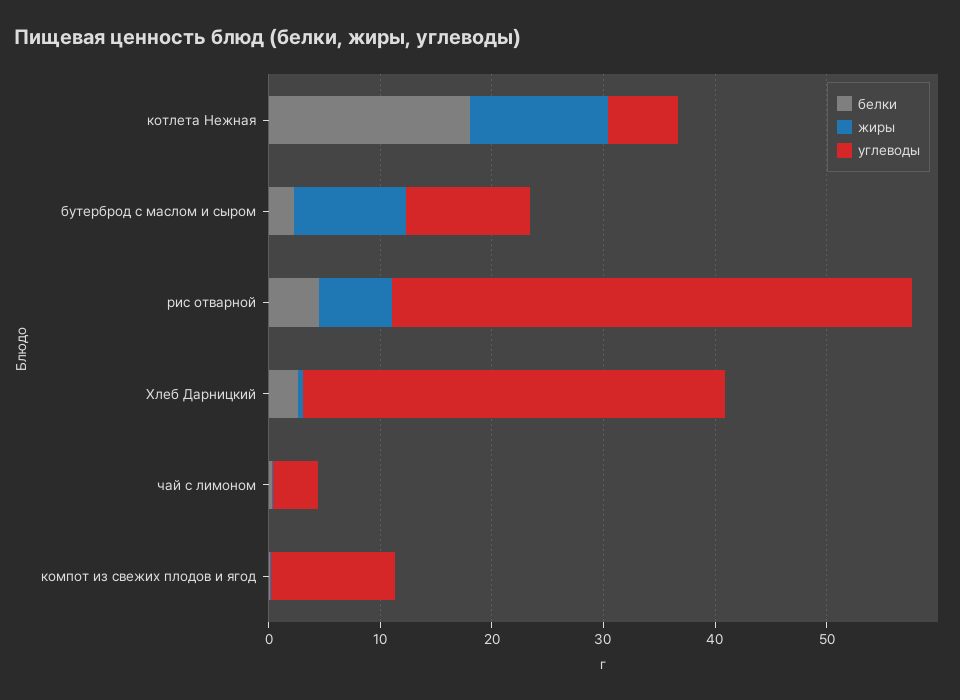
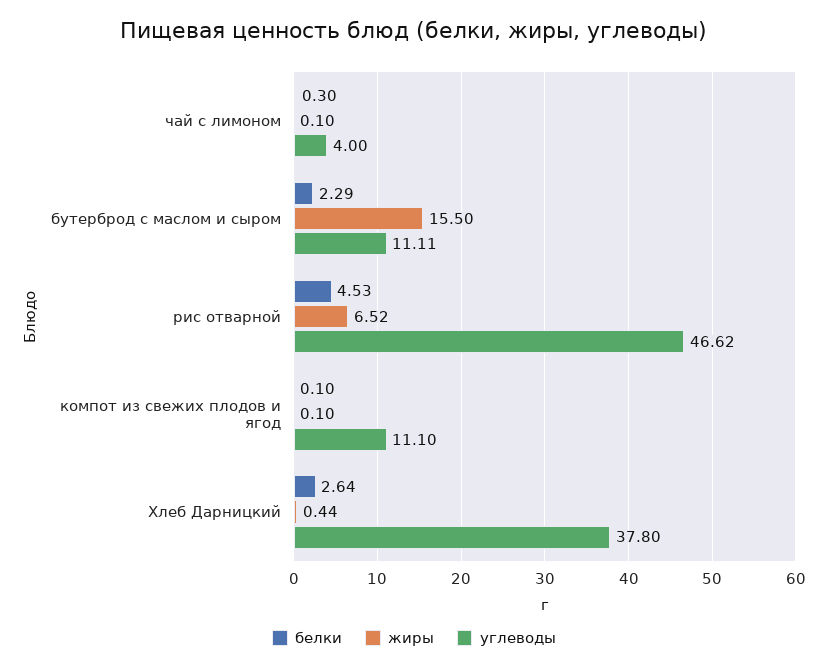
  {
    "белки": {
-     "котлета Нежная": 18,
      "бутерброд с маслом и сыром": 2.29,
      "рис отварной": 4.53,
      "Хлеб Дарницкий": 2.64,
      "чай с лимоном": 0.3,
      "компот из свежих плодов и ягод": 0.1
    },
    "жиры": {
-     "котлета Нежная": 12,
-     "бутерброд с маслом и сыром": 10,
+     "бутерброд с маслом и сыром": 15.5,
      "рис отварной": 6.52,
      "Хлеб Дарницкий": 0.44,
      "чай с лимоном": 0.1,
      "компот из свежих плодов и ягод": 0.1
    },
    "углеводы": {
-     "котлета Нежная": 6,
      "бутерброд с маслом и сыром": 11.11,
      "рис отварной": 46.62,
      "Хлеб Дарницкий": 37.8,
      "чай с лимоном": 4,
      "компот из свежих плодов и ягод": 11.1
    }
  }

